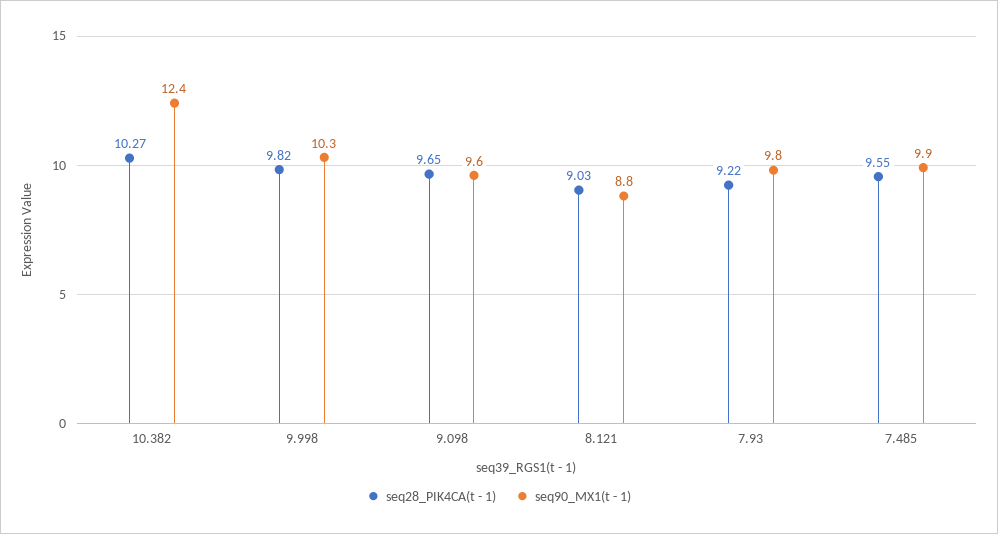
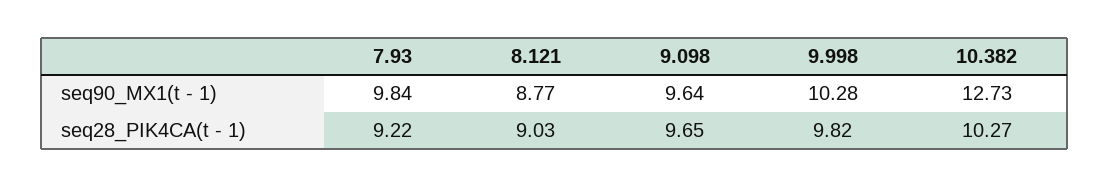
  {
    "seq28_PIK4CA(t - 1)": {
      "10.382": 10.27,
      "9.998": 9.82,
      "9.098": 9.65,
      "8.121": 9.03,
-     "7.93": 9.22,
+     "7.93": 9.22
-     "7.485": 9.55
    },
    "seq90_MX1(t - 1)": {
-     "10.382": 12.4,
+     "10.382": 12.73,
      "9.998": 10.28,
      "9.098": 9.64,
      "8.121": 8.77,
-     "7.93": 9.84,
+     "7.93": 9.84
-     "7.485": 9.9
    }
  }

